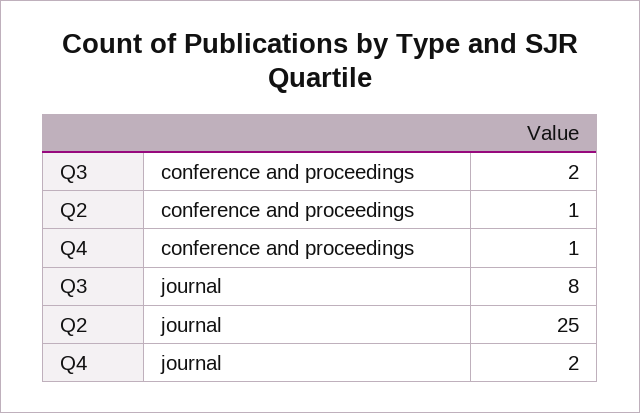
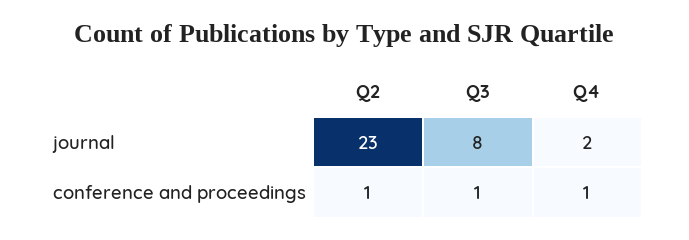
  {
    "Q3": {
-     "conference and proceedings": 2,
+     "conference and proceedings": 1,
      "journal": 8
    },
    "Q2": {
      "conference and proceedings": 1,
-     "journal": 25
+     "journal": 23
    },
    "Q4": {
      "conference and proceedings": 1,
      "journal": 2
    }
  }

